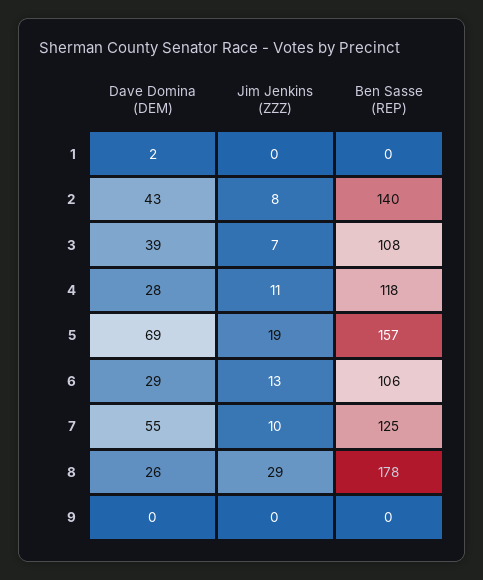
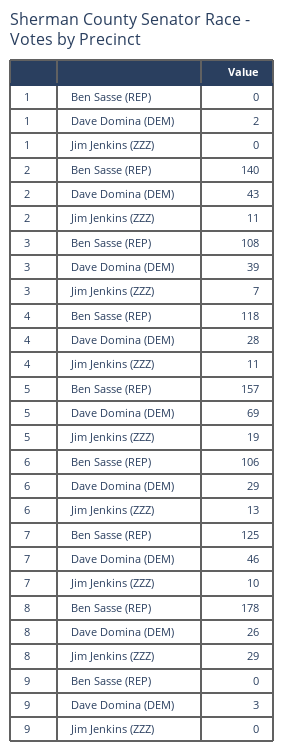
  {
    "Dave Domina (DEM)": {
      "1": 2,
      "2": 43,
      "3": 39,
      "4": 28,
      "5": 69,
      "6": 29,
-     "7": 55,
+     "7": 46,
      "8": 26,
-     "9": 0
+     "9": 3
    },
    "Jim Jenkins (ZZZ)": {
      "1": 0,
-     "2": 8,
+     "2": 11,
      "3": 7,
      "4": 11,
      "5": 19,
      "6": 13,
      "7": 10,
      "8": 29,
      "9": 0
    },
    "Ben Sasse (REP)": {
      "1": 0,
      "2": 140,
      "3": 108,
      "4": 118,
      "5": 157,
      "6": 106,
      "7": 125,
      "8": 178,
      "9": 0
    }
  }

